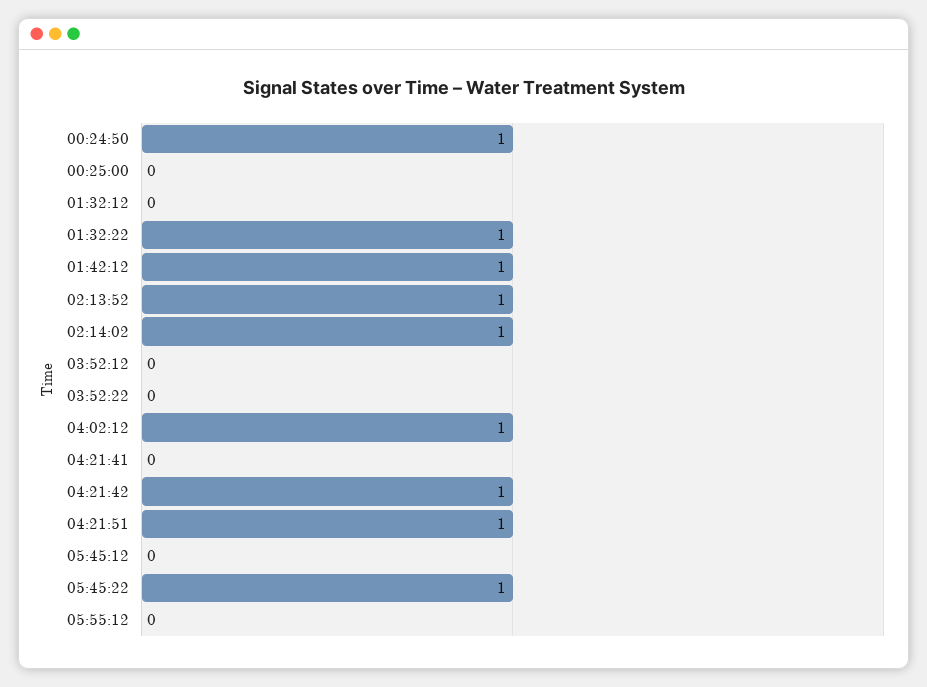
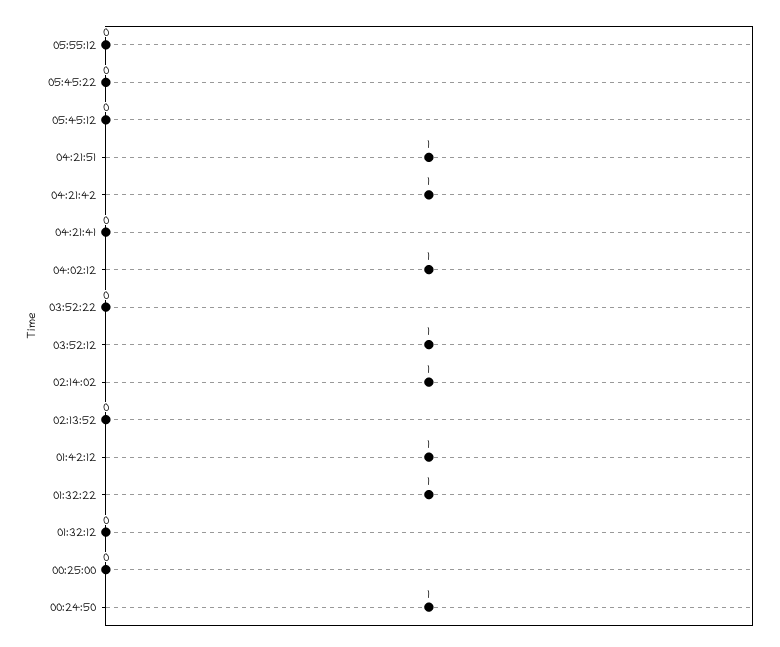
  {
    "00:24:50": 1,
    "00:25:00": 0,
    "01:32:12": 0,
    "01:32:22": 1,
    "01:42:12": 1,
-   "02:13:52": 1,
+   "02:13:52": 0,
    "02:14:02": 1,
-   "03:52:12": 0,
+   "03:52:12": 1,
    "03:52:22": 0,
    "04:02:12": 1,
    "04:21:41": 0,
    "04:21:42": 1,
    "04:21:51": 1,
    "05:45:12": 0,
-   "05:45:22": 1,
+   "05:45:22": 0,
    "05:55:12": 0
  }

